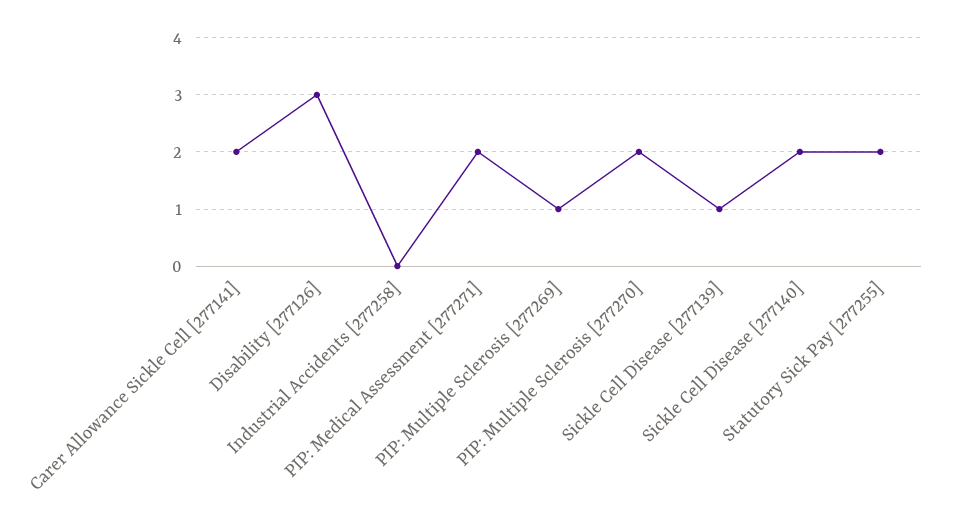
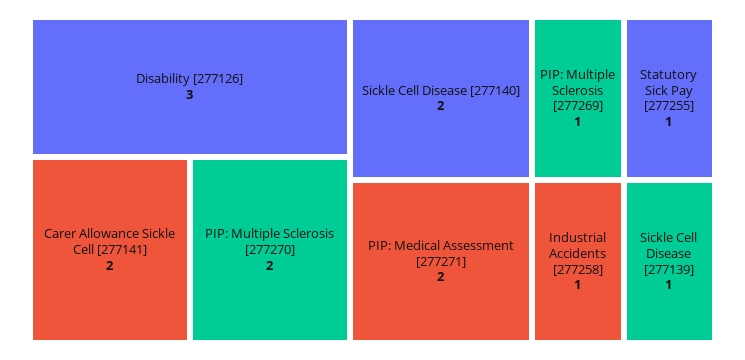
  {
    "Carer Allowance Sickle Cell [277141]": 2,
    "Disability [277126]": 3,
-   "Industrial Accidents [277258]": 0,
+   "Industrial Accidents [277258]": 1,
    "PIP: Medical Assessment [277271]": 2,
    "PIP: Multiple Sclerosis [277269]": 1,
    "PIP: Multiple Sclerosis [277270]": 2,
    "Sickle Cell Disease [277139]": 1,
    "Sickle Cell Disease [277140]": 2,
-   "Statutory Sick Pay [277255]": 2
+   "Statutory Sick Pay [277255]": 1
  }

